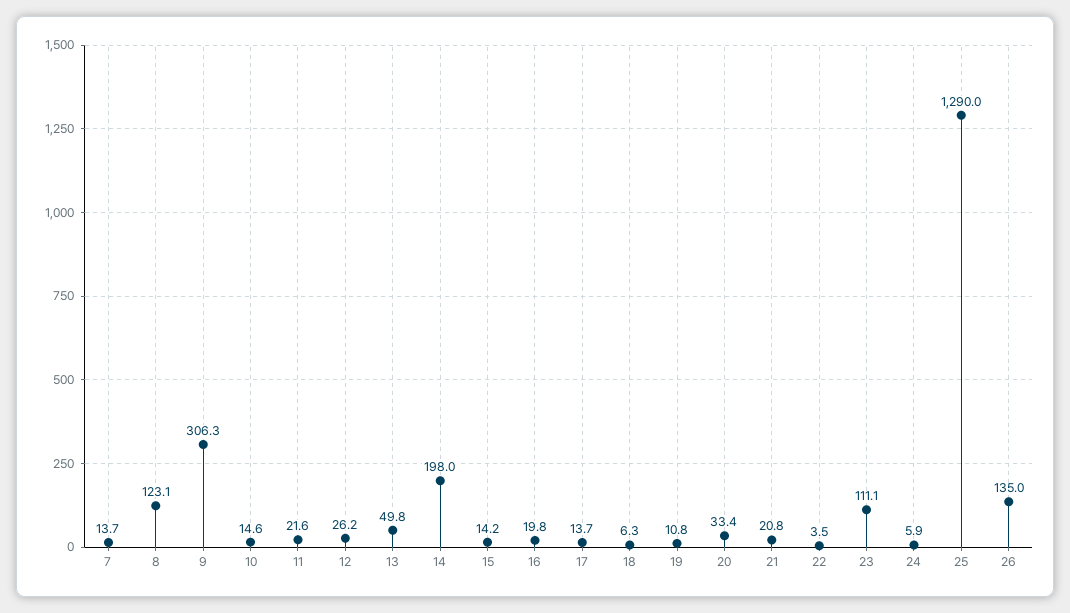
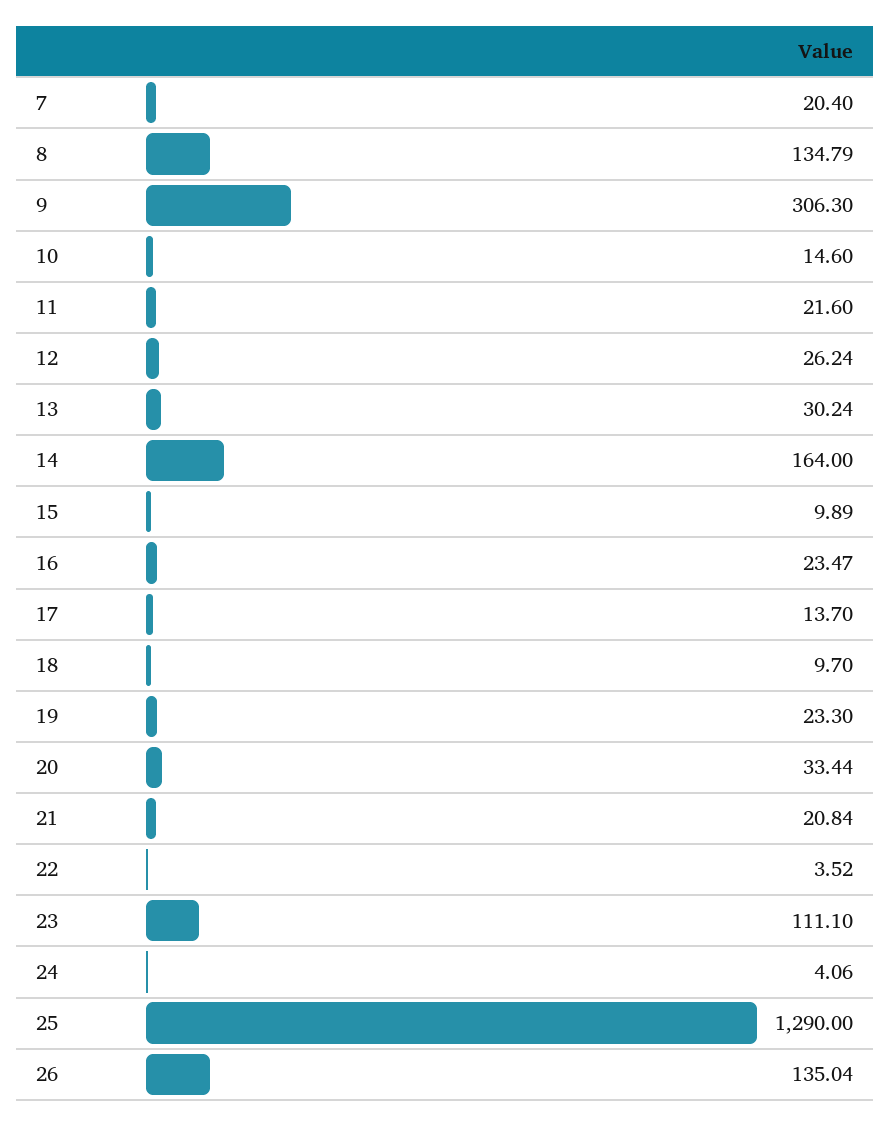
  {
-   "7": 13.7,
+   "7": 20.4,
-   "8": 123.1,
+   "8": 134.79,
    "9": 306.3,
    "10": 14.6,
    "11": 21.6,
    "12": 26.24,
-   "13": 49.8,
+   "13": 30.24,
-   "14": 198,
+   "14": 164,
-   "15": 14.2,
+   "15": 9.89,
-   "16": 19.8,
+   "16": 23.47,
    "17": 13.7,
-   "18": 6.3,
+   "18": 9.7,
-   "19": 10.8,
+   "19": 23.3,
    "20": 33.44,
    "21": 20.84,
    "22": 3.52,
    "23": 111.1,
-   "24": 5.9,
+   "24": 4.06,
    "25": 1290,
    "26": 135.04
  }

